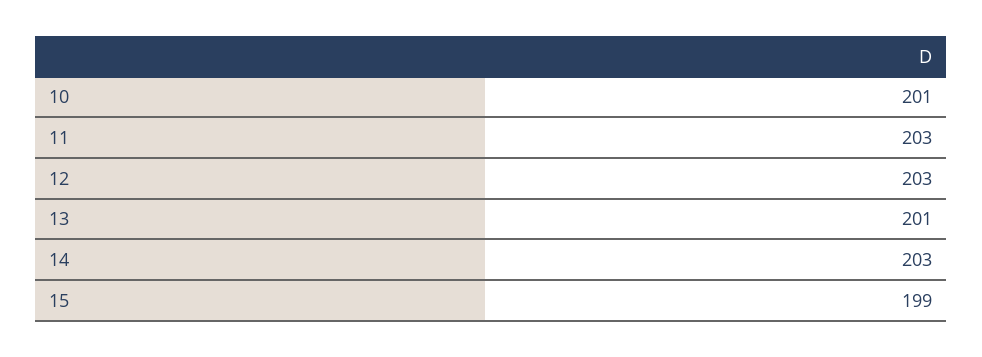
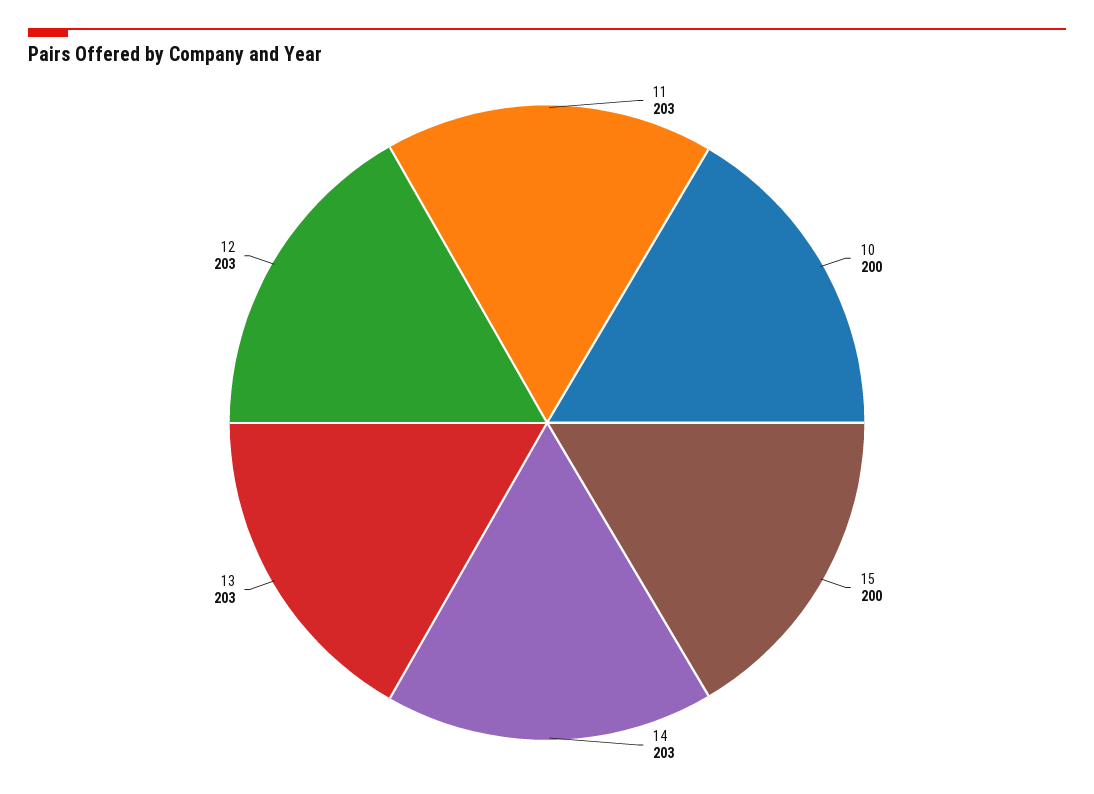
  {
-   "10": 201,
+   "10": 200,
    "11": 203,
    "12": 203,
-   "13": 201,
+   "13": 203,
    "14": 203,
-   "15": 199
+   "15": 200
  }

